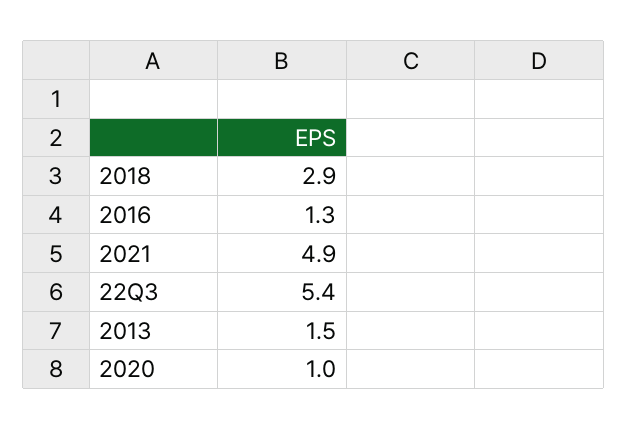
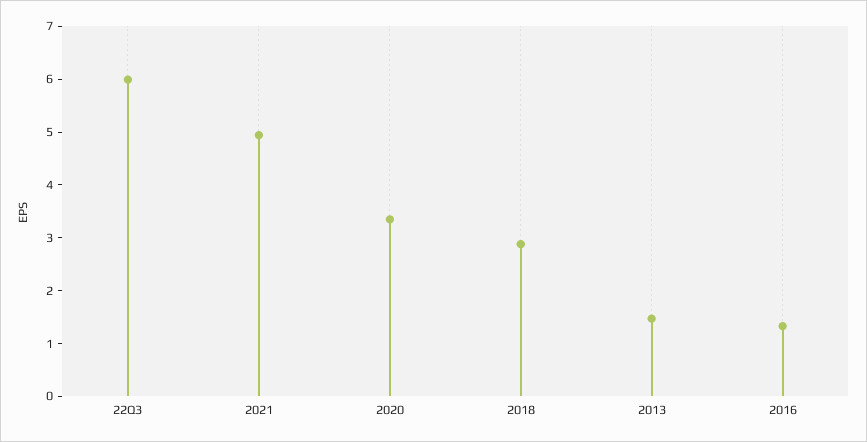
  {
    "2018": 2.9,
    "2016": 1.3,
    "2021": 4.9,
-   "22Q3": 5.4,
+   "22Q3": 6,
    "2013": 1.5,
-   "2020": 1
+   "2020": 3.4
  }

